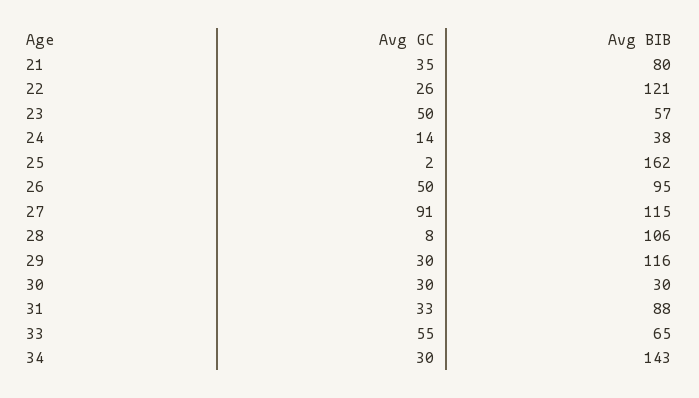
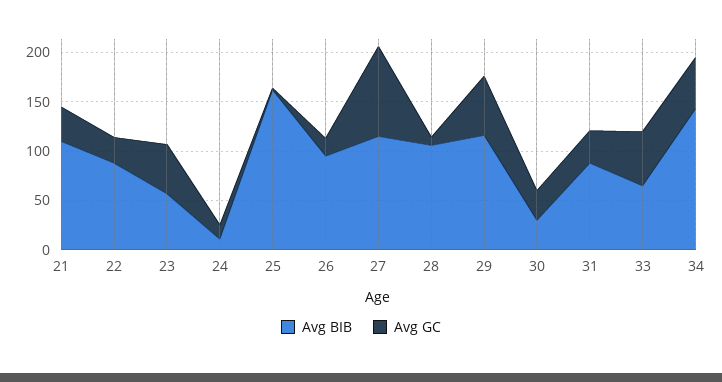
  {
    "Avg GC": {
      "21": 35,
      "22": 26,
      "23": 50,
      "24": 14,
      "25": 2,
-     "26": 50,
+     "26": 20,
      "27": 91,
      "28": 8,
-     "29": 30,
+     "29": 60,
      "30": 30,
      "31": 33,
      "33": 55,
-     "34": 30
+     "34": 50
    },
    "Avg BIB": {
-     "21": 80,
+     "21": 110,
-     "22": 121,
+     "22": 90,
      "23": 57,
-     "24": 38,
+     "24": 10,
      "25": 162,
      "26": 95,
      "27": 115,
      "28": 106,
      "29": 116,
      "30": 30,
      "31": 88,
      "33": 65,
      "34": 143
    }
  }

